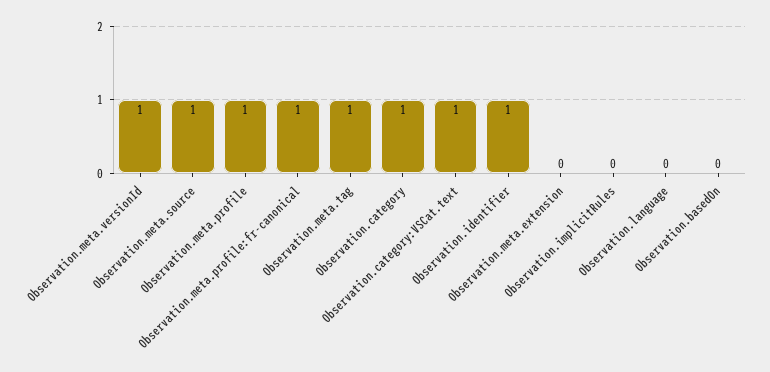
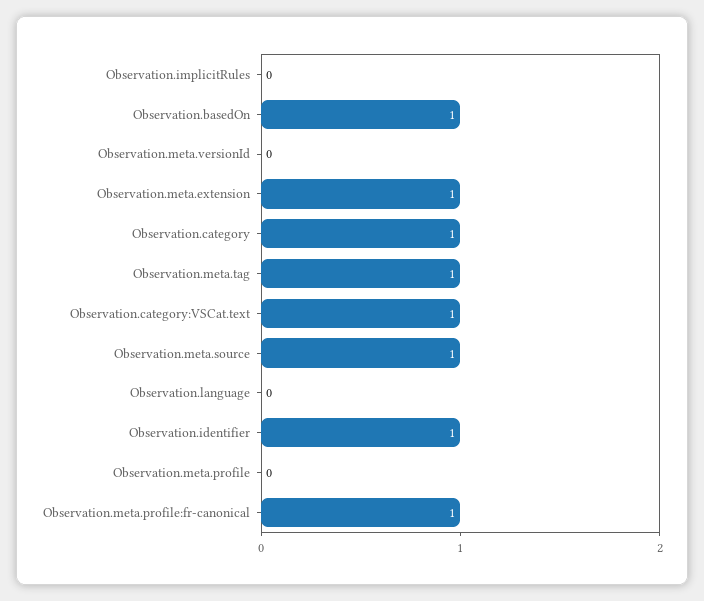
  {
-   "Observation.meta.versionId": 1,
+   "Observation.meta.versionId": 0,
    "Observation.meta.source": 1,
-   "Observation.meta.profile": 1,
+   "Observation.meta.profile": 0,
    "Observation.meta.profile:fr-canonical": 1,
    "Observation.meta.tag": 1,
    "Observation.category": 1,
    "Observation.category:VSCat.text": 1,
    "Observation.identifier": 1,
-   "Observation.meta.extension": 0,
+   "Observation.meta.extension": 1,
    "Observation.implicitRules": 0,
    "Observation.language": 0,
-   "Observation.basedOn": 0
+   "Observation.basedOn": 1
  }

